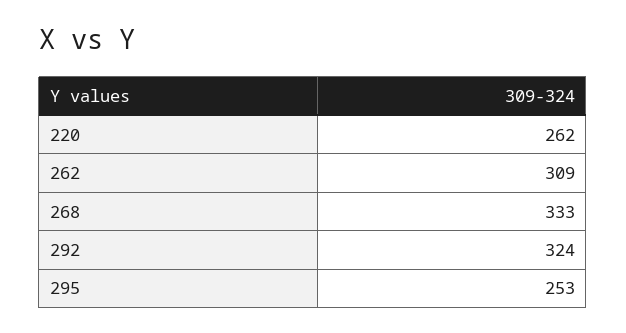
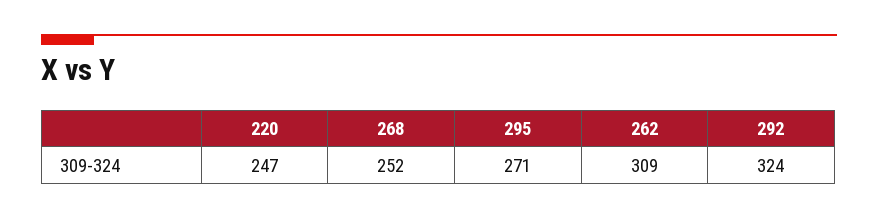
  {
-   "220": 262,
+   "220": 247,
    "262": 309,
-   "268": 333,
+   "268": 252,
    "292": 324,
-   "295": 253
+   "295": 271
  }

